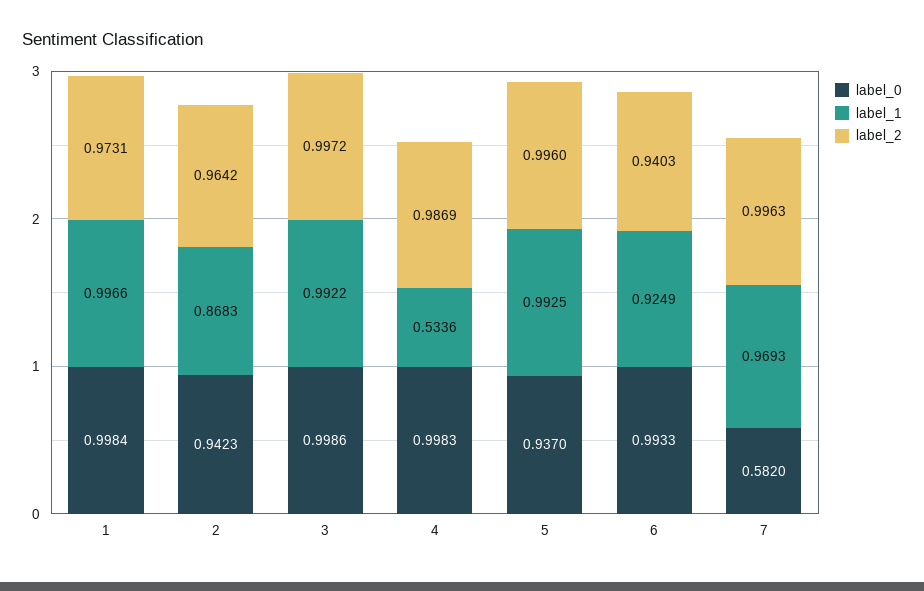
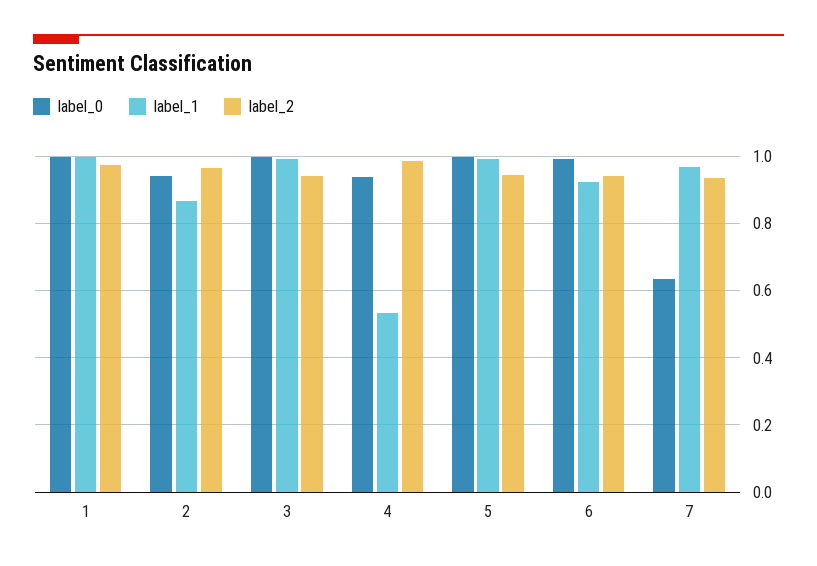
  {
    "label_0": {
      "1": 0.9984,
      "2": 0.9423,
      "3": 0.9986,
-     "4": 0.9983,
+     "4": 0.94,
-     "5": 0.937,
+     "5": 1,
      "6": 0.9933,
-     "7": 0.582
+     "7": 0.64
    },
    "label_1": {
      "1": 0.9966,
      "2": 0.8683,
      "3": 0.9922,
      "4": 0.5336,
      "5": 0.9925,
      "6": 0.9249,
      "7": 0.9693
    },
    "label_2": {
      "1": 0.9731,
      "2": 0.9642,
-     "3": 0.9972,
+     "3": 0.94,
      "4": 0.9869,
-     "5": 0.996,
+     "5": 0.94,
      "6": 0.9403,
-     "7": 0.9963
+     "7": 0.94
    }
  }

